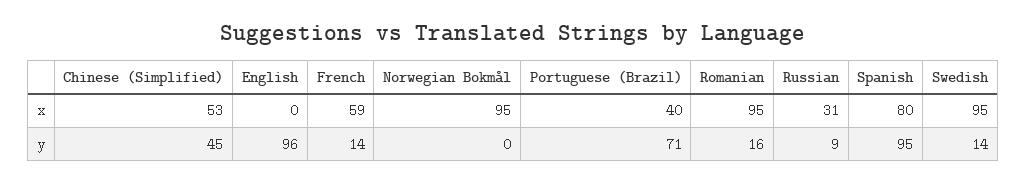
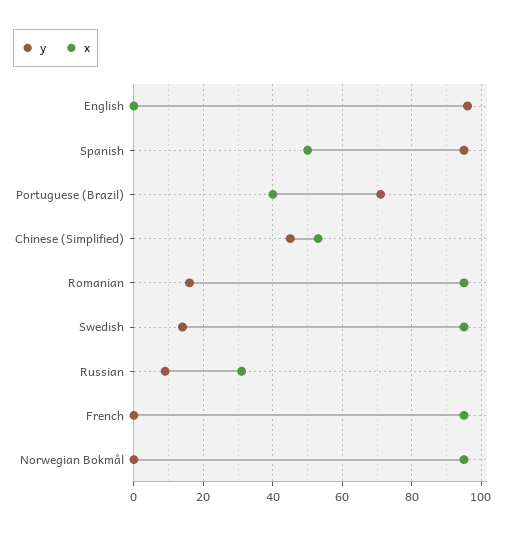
  {
    "x": {
      "Chinese (Simplified)": 53,
      "English": 0,
-     "French": 59,
+     "French": 95,
      "Norwegian Bokmål": 95,
      "Portuguese (Brazil)": 40,
      "Romanian": 95,
      "Russian": 31,
-     "Spanish": 80,
+     "Spanish": 50,
      "Swedish": 95
    },
    "y": {
      "Chinese (Simplified)": 45,
      "English": 96,
-     "French": 14,
+     "French": 0,
      "Norwegian Bokmål": 0,
      "Portuguese (Brazil)": 71,
      "Romanian": 16,
      "Russian": 9,
      "Spanish": 95,
      "Swedish": 14
    }
  }

